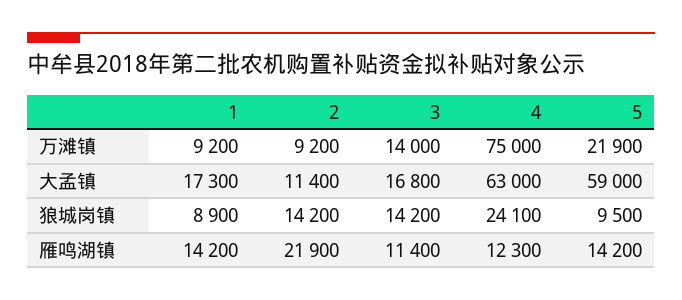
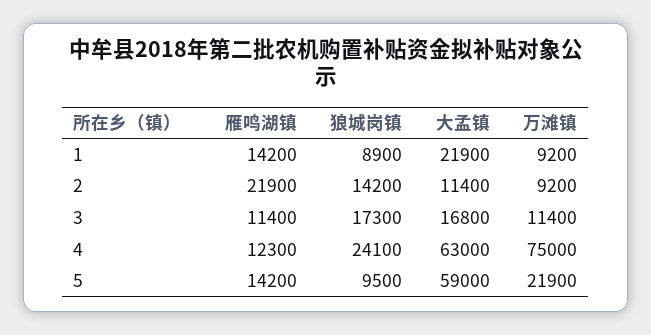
  {
    "1": {
      "万滩镇": 9200,
-     "大孟镇": 17300,
+     "大孟镇": 21900,
      "狼城岗镇": 8900,
      "雁鸣湖镇": 14200
    },
    "2": {
      "万滩镇": 9200,
      "大孟镇": 11400,
      "狼城岗镇": 14200,
      "雁鸣湖镇": 21900
    },
    "3": {
-     "万滩镇": 14000,
+     "万滩镇": 11400,
      "大孟镇": 16800,
-     "狼城岗镇": 14200,
+     "狼城岗镇": 17300,
      "雁鸣湖镇": 11400
    },
    "4": {
      "万滩镇": 75000,
      "大孟镇": 63000,
      "狼城岗镇": 24100,
      "雁鸣湖镇": 12300
    },
    "5": {
      "万滩镇": 21900,
      "大孟镇": 59000,
      "狼城岗镇": 9500,
      "雁鸣湖镇": 14200
    }
  }

